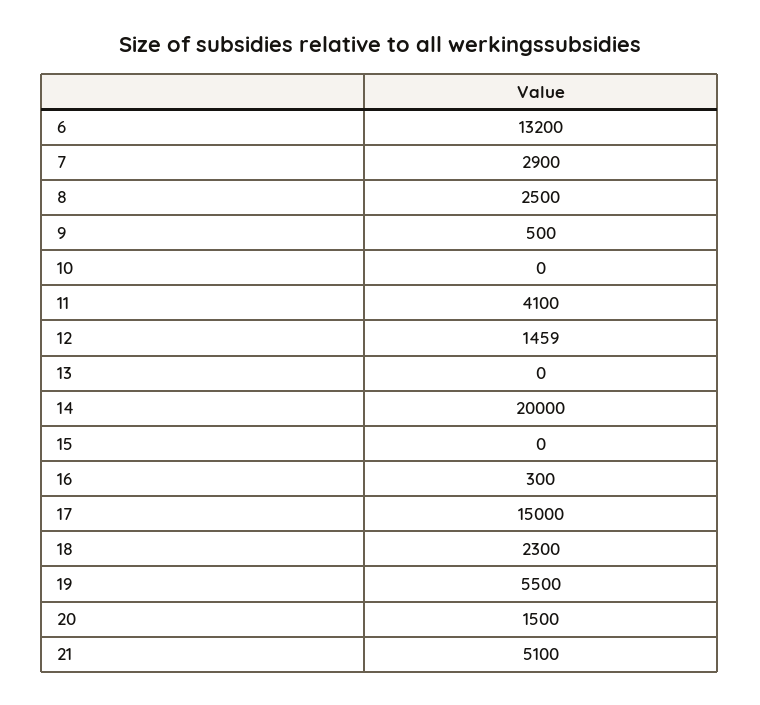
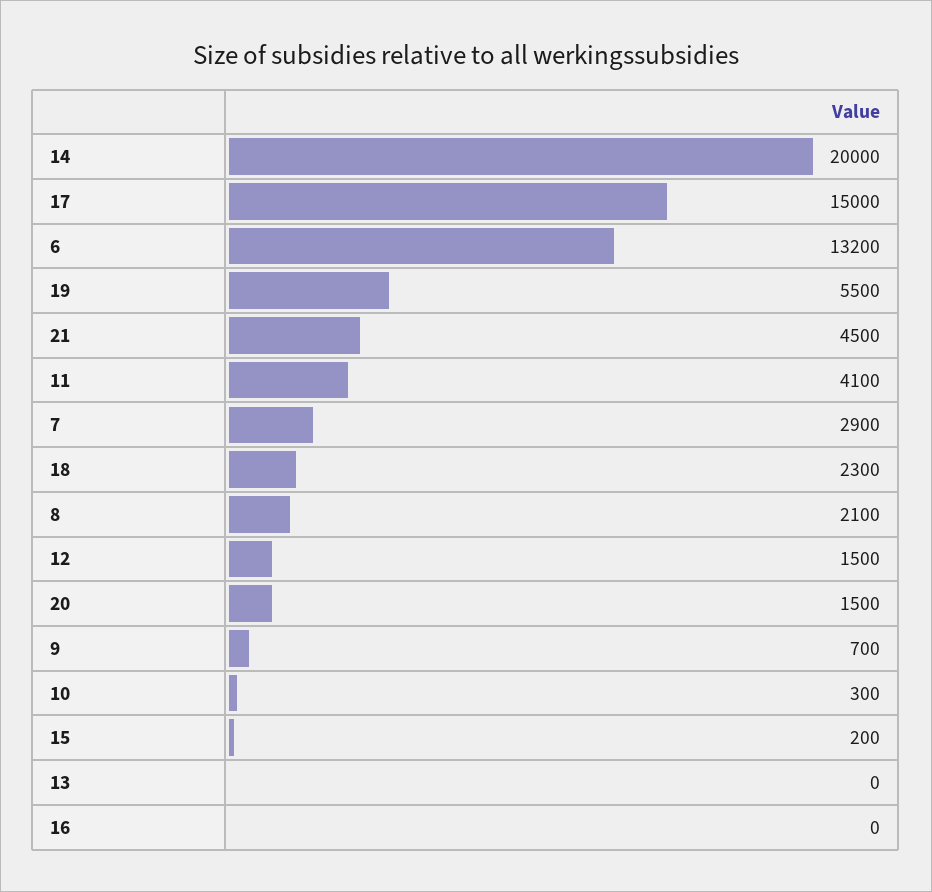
  {
    "6": 13200,
    "7": 2900,
-   "8": 2500,
+   "8": 2100,
-   "9": 500,
+   "9": 700,
-   "10": 0,
+   "10": 300,
    "11": 4100,
-   "12": 1459,
+   "12": 1500,
    "13": 0,
    "14": 20000,
-   "15": 0,
+   "15": 200,
-   "16": 300,
+   "16": 0,
    "17": 15000,
    "18": 2300,
    "19": 5500,
    "20": 1500,
-   "21": 5100
+   "21": 4500
  }

